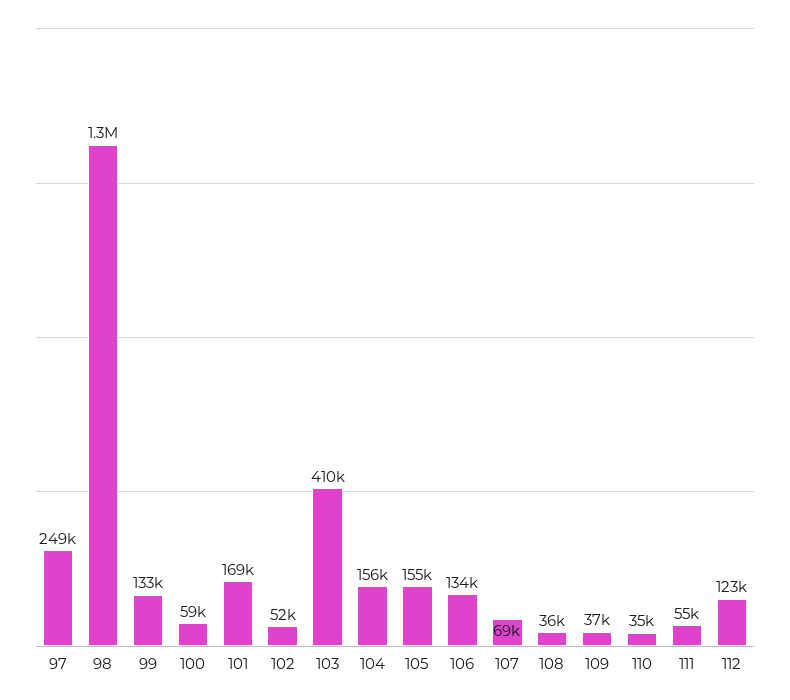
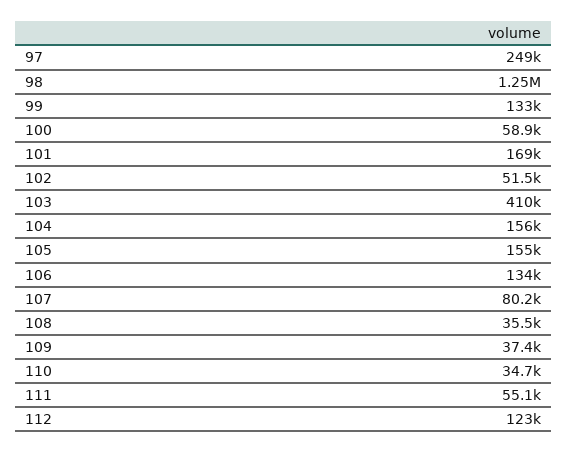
  {
    "97": 249000,
    "98": 1250000,
    "99": 133000,
    "100": 58900,
    "101": 169000,
    "102": 51500,
    "103": 410000,
    "104": 156000,
    "105": 155000,
    "106": 134000,
-   "107": 69000,
+   "107": 80200,
    "108": 35500,
    "109": 37400,
    "110": 34700,
    "111": 55100,
    "112": 123000
  }

